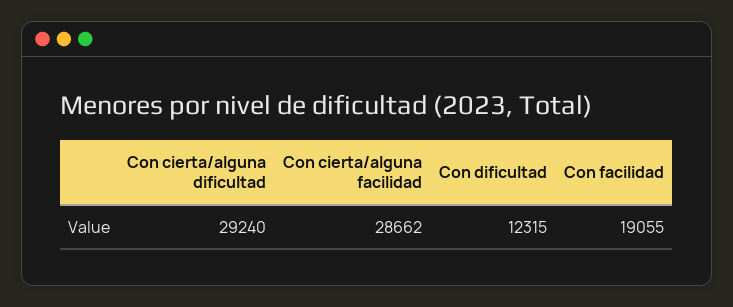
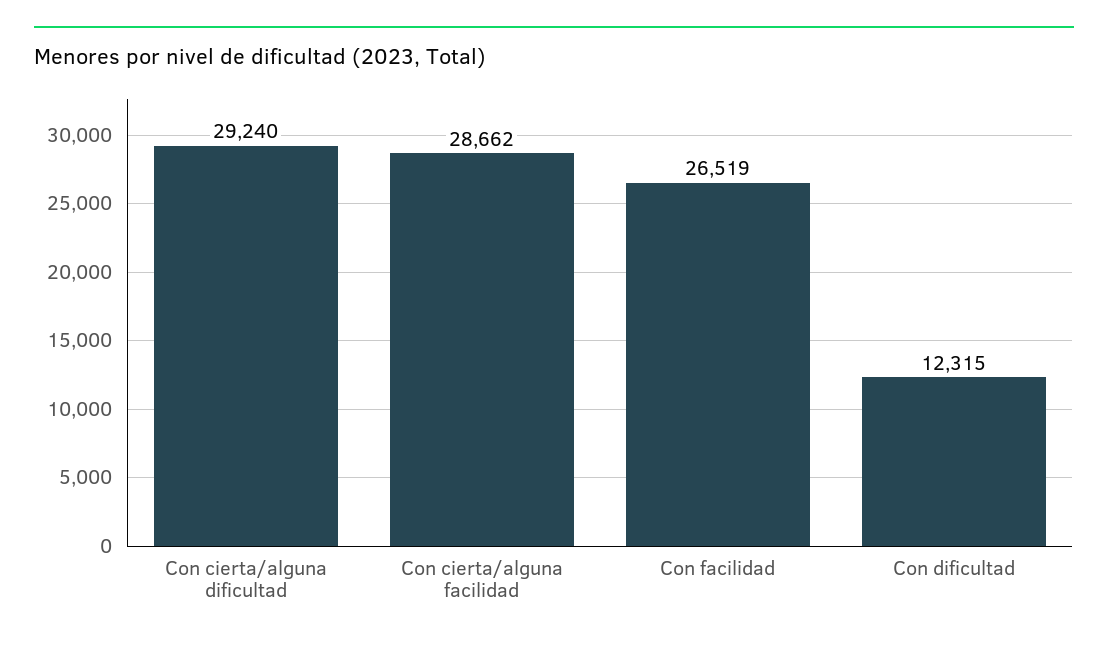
  {
    "Con cierta/alguna dificultad": 29240,
    "Con cierta/alguna facilidad": 28662,
    "Con dificultad": 12315,
-   "Con facilidad": 19055
+   "Con facilidad": 26519
  }

